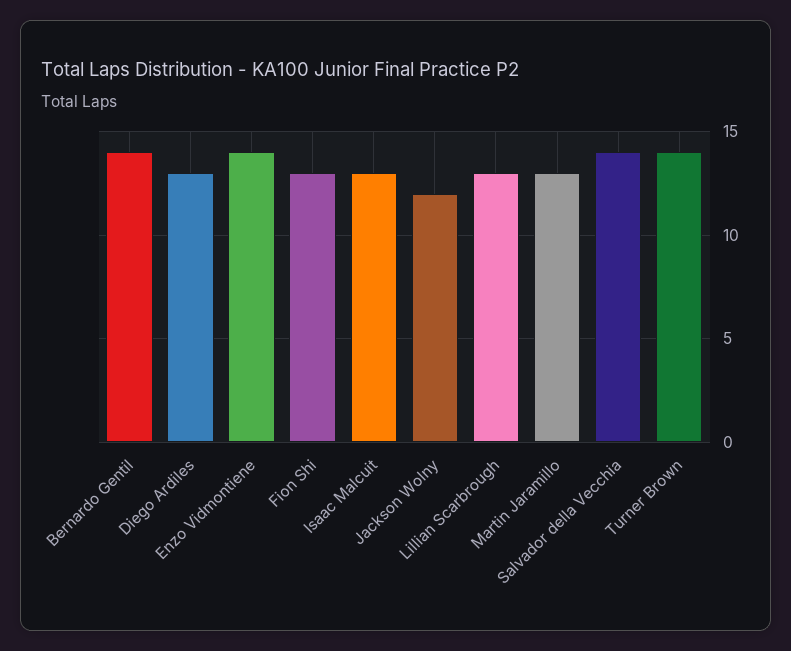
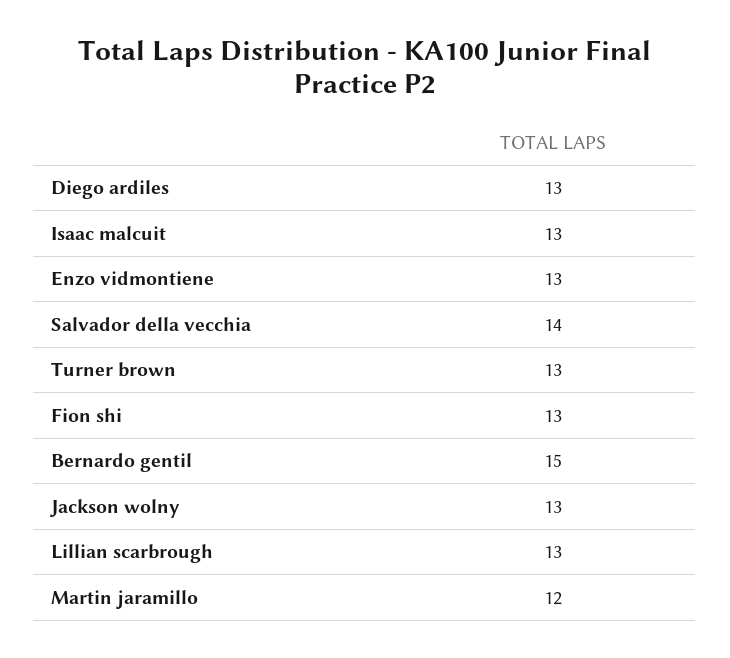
  {
-   "Bernardo Gentil": 14,
+   "Bernardo Gentil": 15,
    "Diego Ardiles": 13,
-   "Enzo Vidmontiene": 14,
+   "Enzo Vidmontiene": 13,
    "Fion Shi": 13,
    "Isaac Malcuit": 13,
-   "Jackson Wolny": 12,
+   "Jackson Wolny": 13,
    "Lillian Scarbrough": 13,
-   "Martin Jaramillo": 13,
+   "Martin Jaramillo": 12,
    "Salvador della Vecchia": 14,
-   "Turner Brown": 14
+   "Turner Brown": 13
  }

